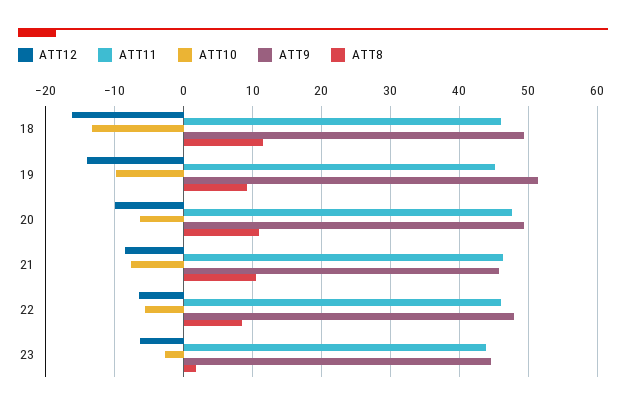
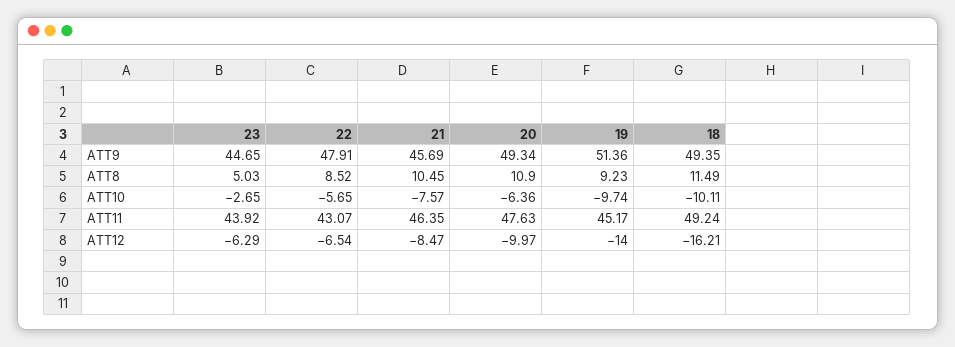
  {
    "ATT12": {
      "18": -16.21,
      "19": -14,
      "20": -9.97,
      "21": -8.47,
      "22": -6.54,
      "23": -6.29
    },
    "ATT11": {
-     "18": 46,
+     "18": 49.24,
      "19": 45.17,
      "20": 47.63,
      "21": 46.35,
-     "22": 46,
+     "22": 43.07,
      "23": 43.92
    },
    "ATT10": {
-     "18": -13,
+     "18": -10.11,
      "19": -9.74,
      "20": -6.36,
      "21": -7.57,
      "22": -5.65,
      "23": -2.65
    },
    "ATT9": {
      "18": 49.35,
      "19": 51.36,
      "20": 49.34,
      "21": 45.69,
      "22": 47.91,
      "23": 44.65
    },
    "ATT8": {
      "18": 11.49,
      "19": 9.23,
      "20": 10.9,
      "21": 10.45,
      "22": 8.52,
-     "23": 2
+     "23": 5.03
    }
  }

